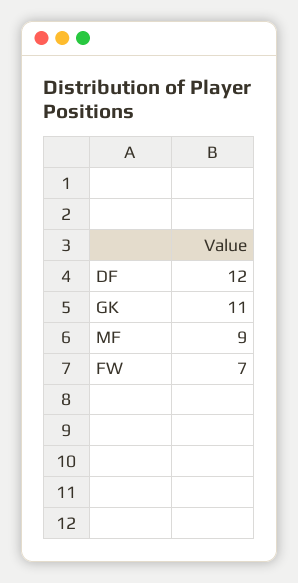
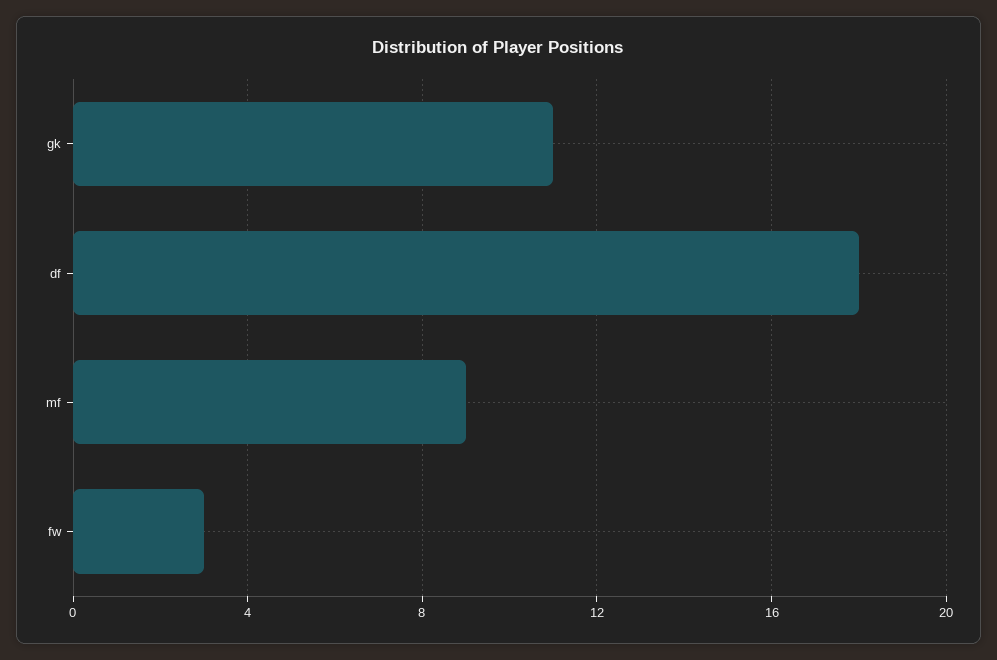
  {
-   "DF": 12,
+   "DF": 18,
    "GK": 11,
    "MF": 9,
-   "FW": 7
+   "FW": 3
  }

